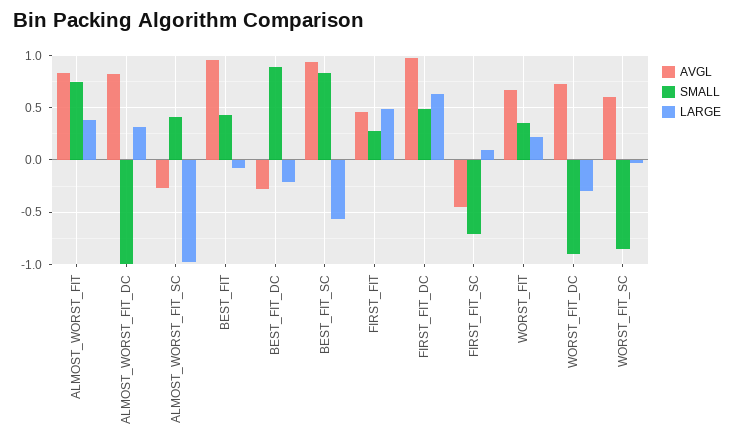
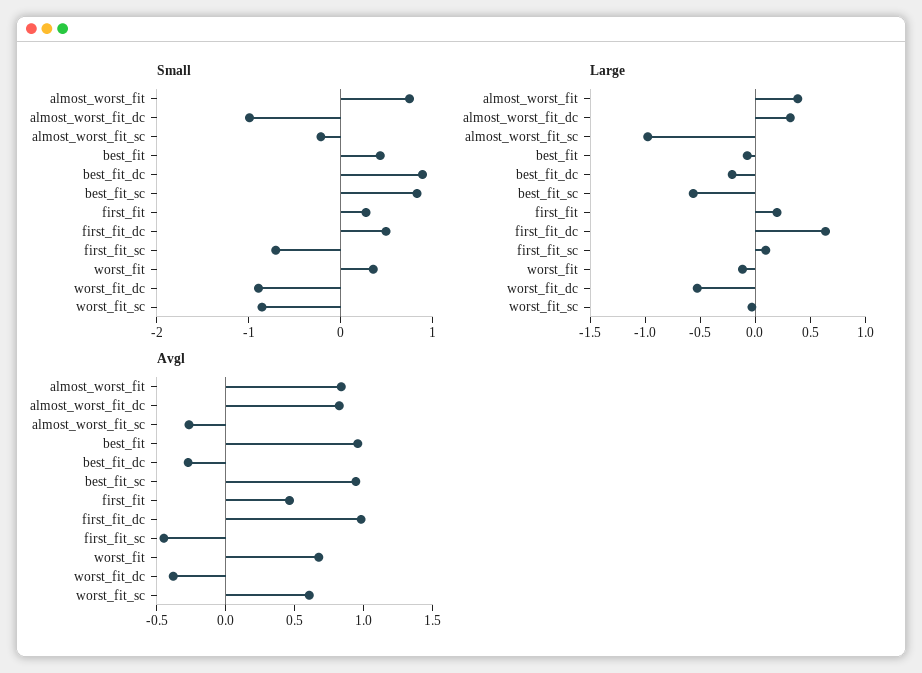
  {
    "AVGL": {
      "ALMOST_WORST_FIT": 0.8,
      "ALMOST_WORST_FIT_DC": 0.8,
      "ALMOST_WORST_FIT_SC": -0.3,
      "BEST_FIT": 1,
      "BEST_FIT_DC": -0.3,
      "BEST_FIT_SC": 0.9,
      "FIRST_FIT": 0.5,
      "FIRST_FIT_DC": 1,
      "FIRST_FIT_SC": -0.5,
      "WORST_FIT": 0.7,
-     "WORST_FIT_DC": 0.7,
+     "WORST_FIT_DC": -0.4,
      "WORST_FIT_SC": 0.6
    },
    "SMALL": {
      "ALMOST_WORST_FIT": 0.7,
      "ALMOST_WORST_FIT_DC": -1,
-     "ALMOST_WORST_FIT_SC": 0.4,
+     "ALMOST_WORST_FIT_SC": -0.2,
      "BEST_FIT": 0.4,
      "BEST_FIT_DC": 0.9,
      "BEST_FIT_SC": 0.8,
      "FIRST_FIT": 0.3,
      "FIRST_FIT_DC": 0.5,
      "FIRST_FIT_SC": -0.7,
      "WORST_FIT": 0.4,
      "WORST_FIT_DC": -0.9,
      "WORST_FIT_SC": -0.9
    },
    "LARGE": {
      "ALMOST_WORST_FIT": 0.4,
      "ALMOST_WORST_FIT_DC": 0.3,
      "ALMOST_WORST_FIT_SC": -1,
      "BEST_FIT": -0.1,
      "BEST_FIT_DC": -0.2,
      "BEST_FIT_SC": -0.6,
-     "FIRST_FIT": 0.5,
+     "FIRST_FIT": 0.2,
      "FIRST_FIT_DC": 0.6,
      "FIRST_FIT_SC": 0.1,
-     "WORST_FIT": 0.2,
+     "WORST_FIT": -0.1,
-     "WORST_FIT_DC": -0.3,
+     "WORST_FIT_DC": -0.5,
      "WORST_FIT_SC": 0
    }
  }

